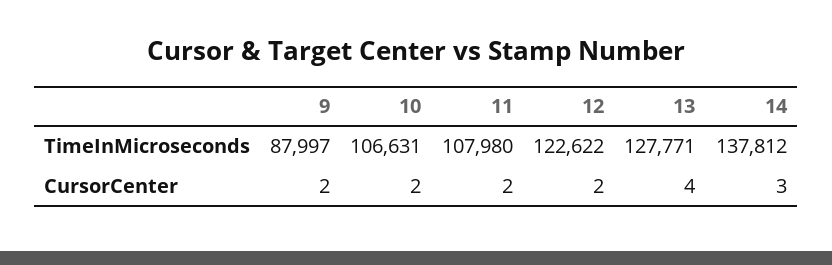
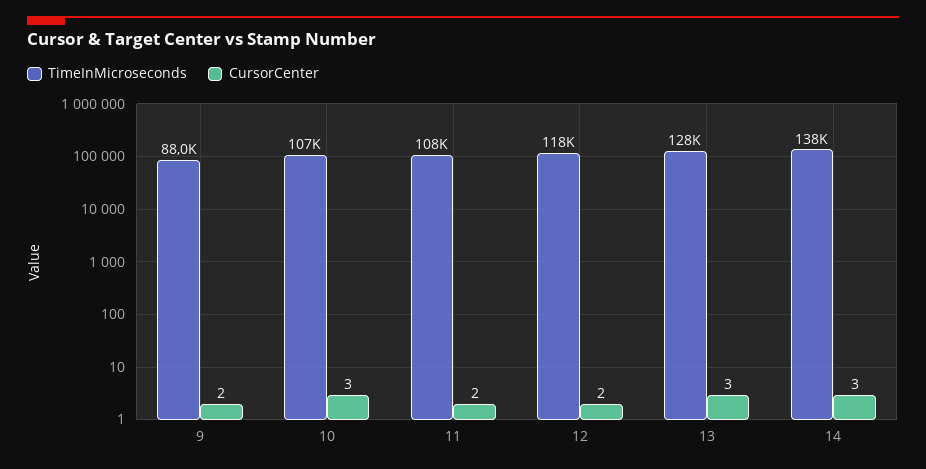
  {
    "TimeInMicroseconds": {
      "9": 87997,
      "10": 106631,
      "11": 107980,
-     "12": 122622,
+     "12": 118000,
      "13": 127771,
      "14": 137812
    },
    "CursorCenter": {
      "9": 2,
-     "10": 2,
+     "10": 3,
      "11": 2,
      "12": 2,
-     "13": 4,
+     "13": 3,
      "14": 3
    }
  }

